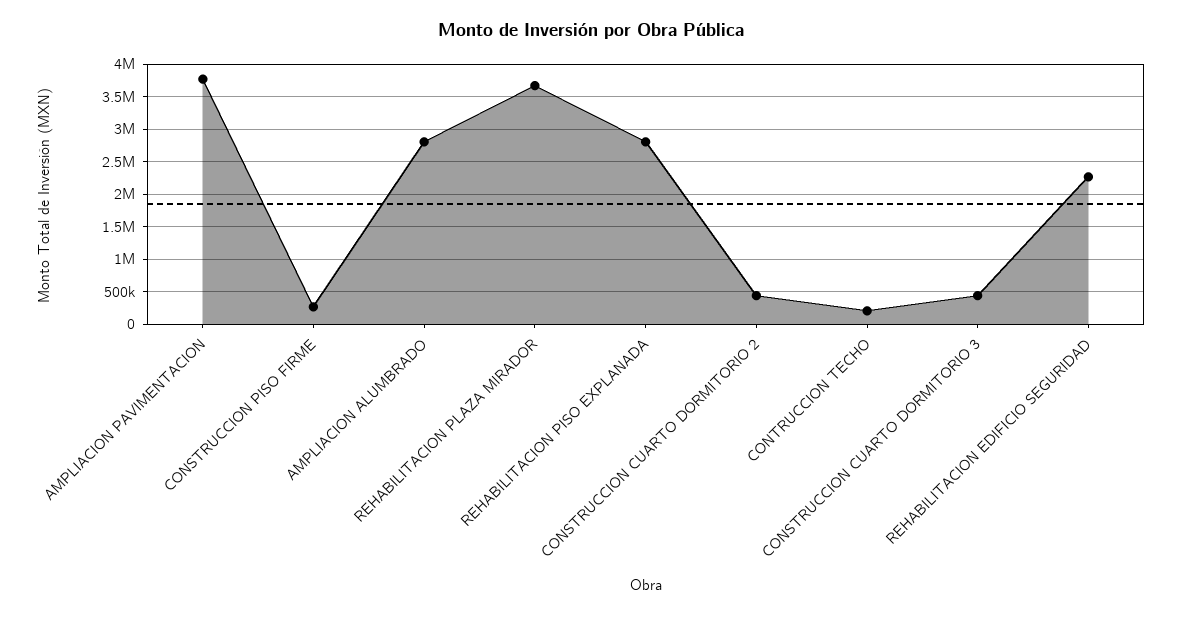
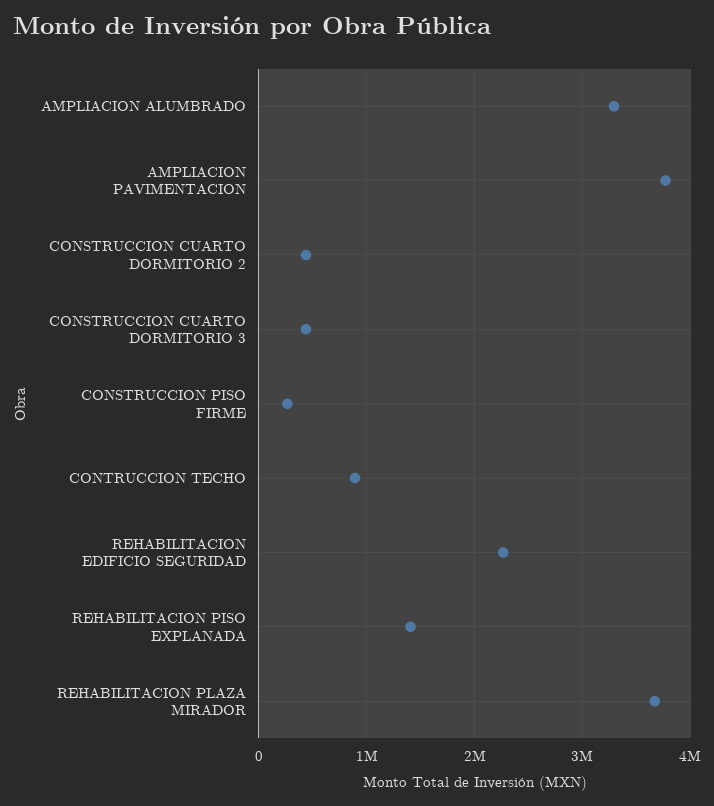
  {
    "AMPLIACION PAVIMENTACION": 3800000,
    "CONSTRUCCION PISO FIRME": 300000,
-   "AMPLIACION ALUMBRADO": 2800000,
+   "AMPLIACION ALUMBRADO": 3300000,
    "REHABILITACION PLAZA MIRADOR": 3700000,
-   "REHABILITACION PISO EXPLANADA": 2800000,
+   "REHABILITACION PISO EXPLANADA": 1400000,
    "CONSTRUCCION CUARTO DORMITORIO 2": 400000,
-   "CONTRUCCION TECHO": 200000,
+   "CONTRUCCION TECHO": 900000,
    "CONSTRUCCION CUARTO DORMITORIO 3": 400000,
    "REHABILITACION EDIFICIO SEGURIDAD": 2300000
  }

